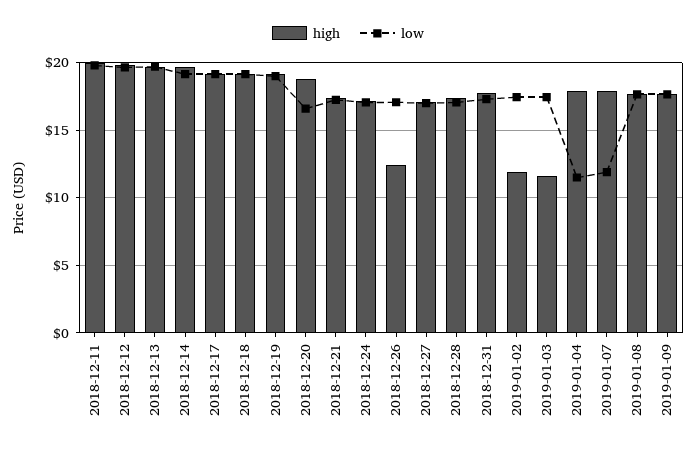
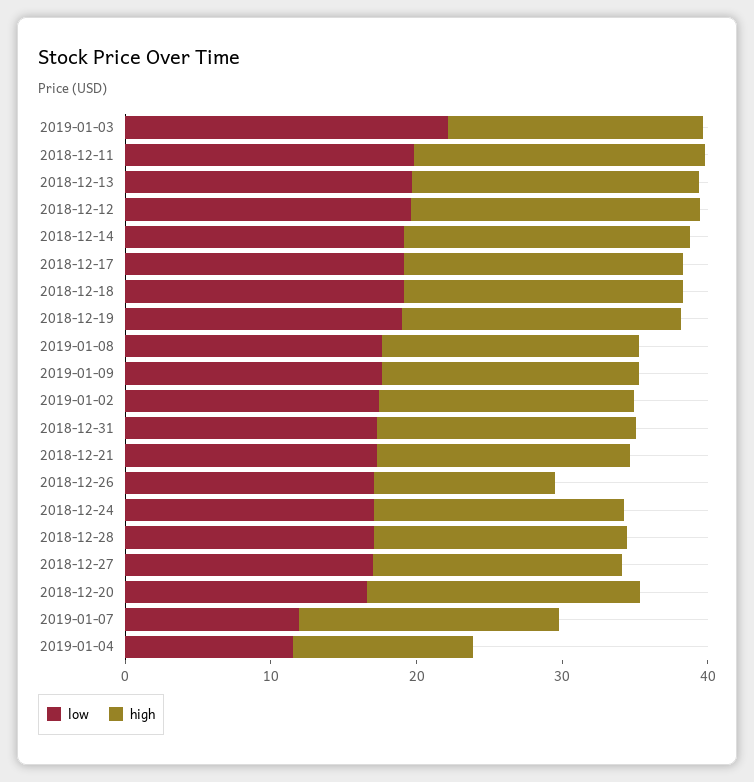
  {
    "high": {
      "2018-12-11": 20,
      "2018-12-12": 20,
      "2018-12-13": 19.5,
      "2018-12-14": 19.5,
      "2018-12-17": 19,
      "2018-12-18": 19,
      "2018-12-19": 19,
      "2018-12-20": 19,
      "2018-12-21": 17.5,
      "2018-12-24": 17,
      "2018-12-26": 12.5,
      "2018-12-27": 17,
      "2018-12-28": 17.5,
      "2018-12-31": 18,
-     "2019-01-02": 12,
+     "2019-01-02": 18,
-     "2019-01-03": 11.5,
+     "2019-01-03": 18,
-     "2019-01-04": 18,
+     "2019-01-04": 12,
      "2019-01-07": 18,
      "2019-01-08": 17.5,
      "2019-01-09": 17.5
    },
    "low": {
      "2018-12-11": 20,
      "2018-12-12": 19.5,
      "2018-12-13": 19.5,
      "2018-12-14": 19,
      "2018-12-17": 19,
      "2018-12-18": 19,
      "2018-12-19": 19,
      "2018-12-20": 16.5,
      "2018-12-21": 17.5,
      "2018-12-24": 17,
      "2018-12-26": 17,
      "2018-12-27": 17,
      "2018-12-28": 17,
      "2018-12-31": 17.5,
      "2019-01-02": 17.5,
-     "2019-01-03": 17.5,
+     "2019-01-03": 22,
      "2019-01-04": 11.5,
      "2019-01-07": 12,
      "2019-01-08": 17.5,
      "2019-01-09": 17.5
    }
  }

